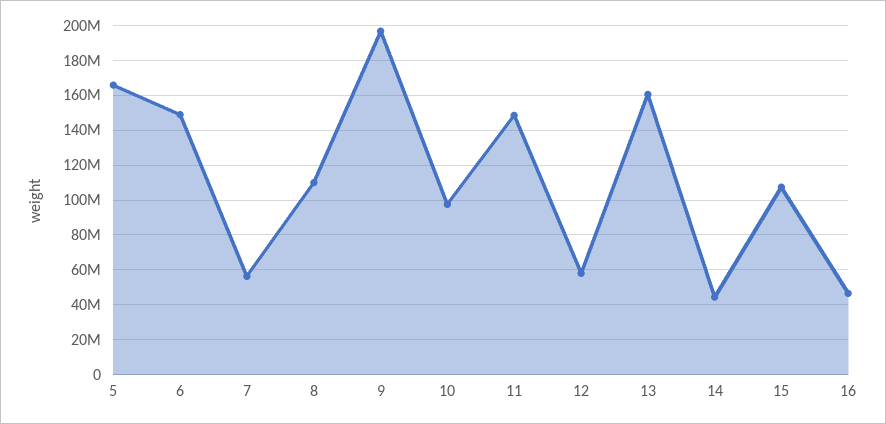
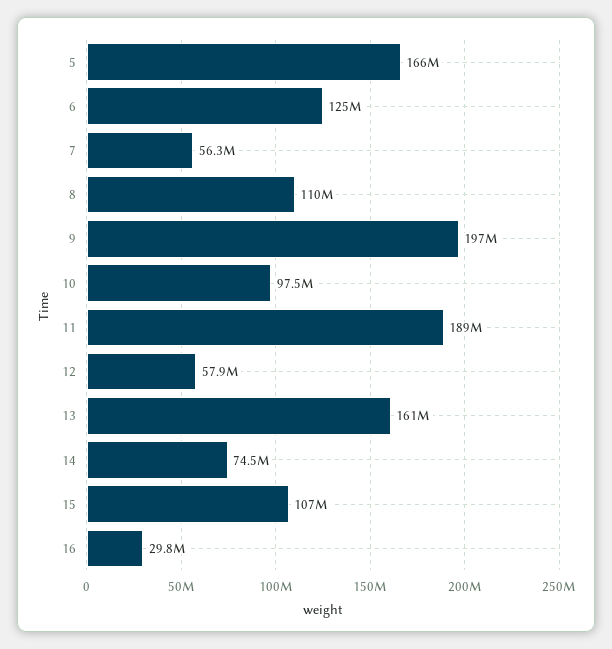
  {
    "5": 166000000,
-   "6": 150000000,
+   "6": 125000000,
    "7": 56300000,
    "8": 110000000,
    "9": 197000000,
    "10": 97500000,
-   "11": 150000000,
+   "11": 189000000,
    "12": 57900000,
    "13": 161000000,
-   "14": 45000000,
+   "14": 74500000,
    "15": 107000000,
-   "16": 45000000
+   "16": 29800000
  }

